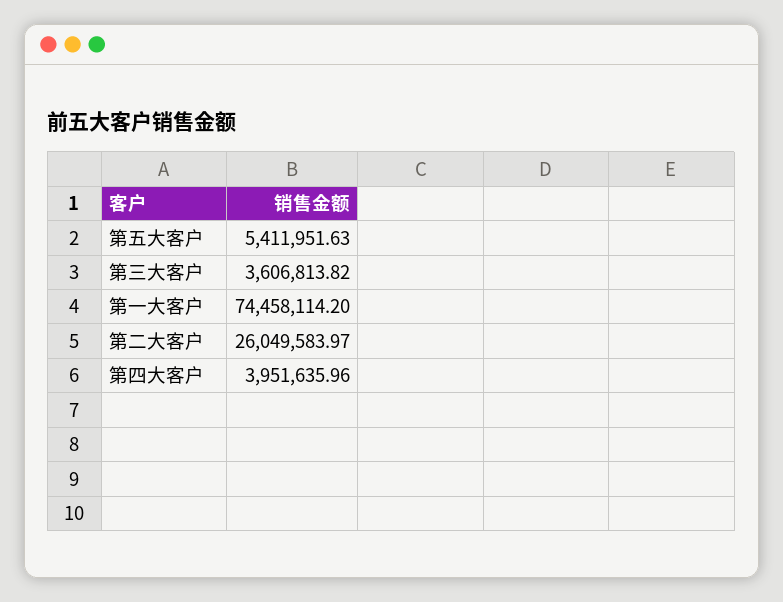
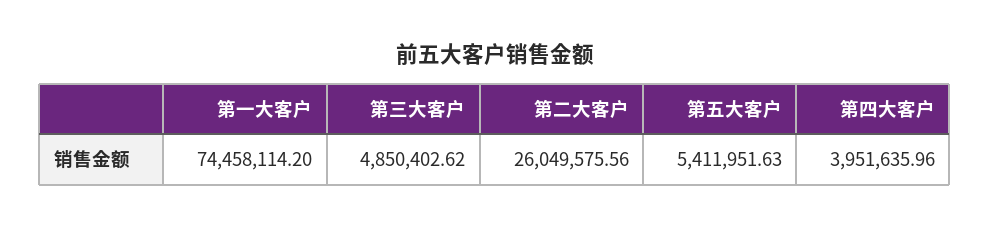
  {
    "第五大客户": 5411951.63,
-   "第三大客户": 3606813.82,
+   "第三大客户": 4850402.62,
    "第一大客户": 74458114.2,
-   "第二大客户": 26049583.97,
+   "第二大客户": 26049575.56,
    "第四大客户": 3951635.96
  }

